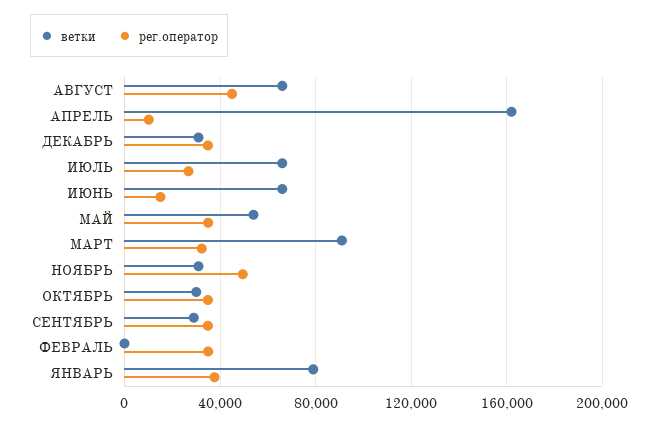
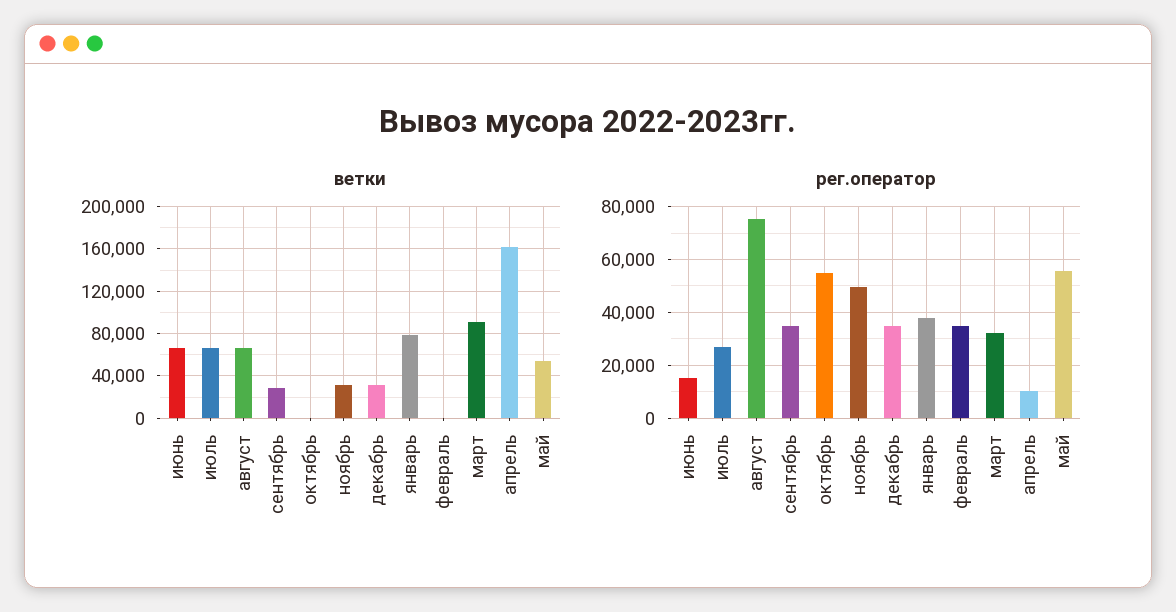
  {
    "ветки": {
      "АВГУСТ": 65000,
      "АПРЕЛЬ": 160000,
      "ДЕКАБРЬ": 30000,
      "ИЮЛЬ": 65000,
      "ИЮНЬ": 65000,
      "МАЙ": 55000,
      "МАРТ": 90000,
      "НОЯБРЬ": 30000,
-     "ОКТЯБРЬ": 30000,
+     "ОКТЯБРЬ": 0,
      "СЕНТЯБРЬ": 30000,
      "ФЕВРАЛЬ": 0,
      "ЯНВАРЬ": 80000
    },
    "рег.оператор": {
-     "АВГУСТ": 45000,
+     "АВГУСТ": 75000,
      "АПРЕЛЬ": 10000,
      "ДЕКАБРЬ": 35000,
      "ИЮЛЬ": 27500,
      "ИЮНЬ": 15000,
-     "МАЙ": 35000,
+     "МАЙ": 55000,
      "МАРТ": 32500,
      "НОЯБРЬ": 50000,
-     "ОКТЯБРЬ": 35000,
+     "ОКТЯБРЬ": 55000,
      "СЕНТЯБРЬ": 35000,
      "ФЕВРАЛЬ": 35000,
      "ЯНВАРЬ": 37500
    }
  }

